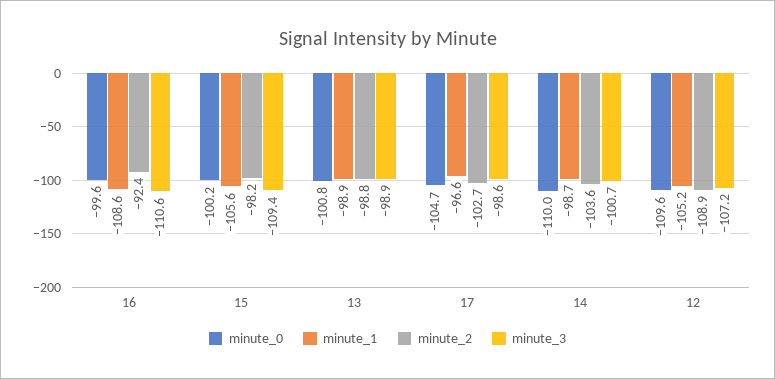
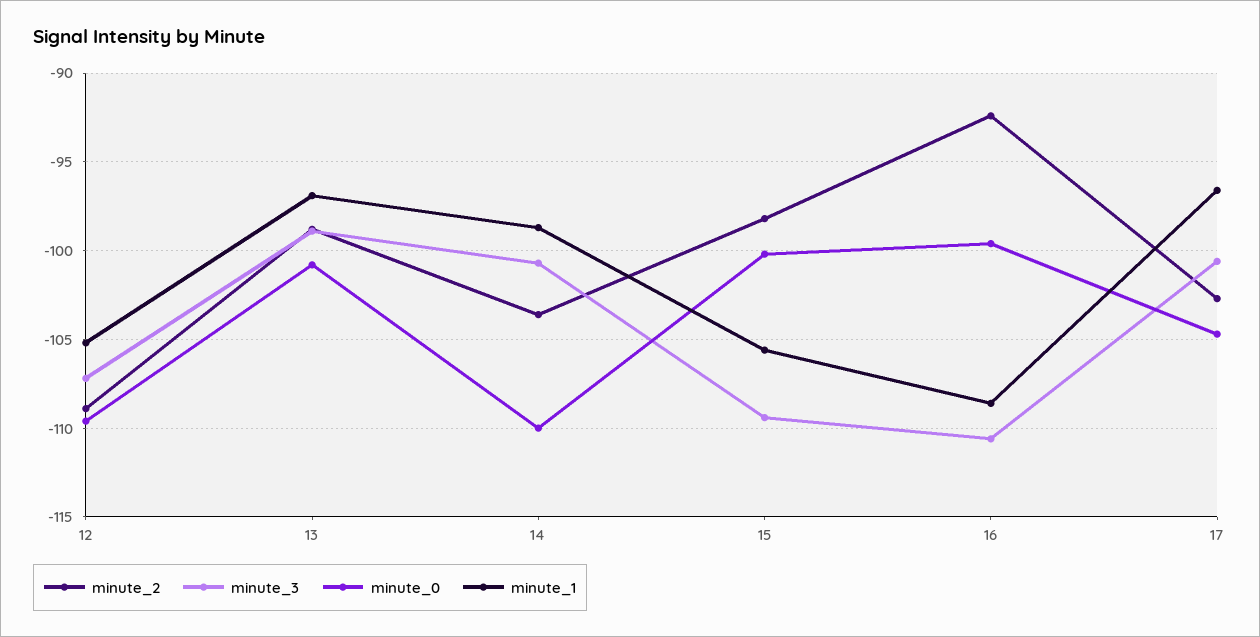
  {
    "minute_0": {
      "16": -99.6,
      "15": -100.2,
      "13": -100.8,
      "17": -104.7,
      "14": -110,
      "12": -109.6
    },
    "minute_1": {
      "16": -108.6,
      "15": -105.6,
-     "13": -98.9,
+     "13": -97,
      "17": -96.6,
      "14": -98.7,
      "12": -105.2
    },
    "minute_2": {
      "16": -92.4,
      "15": -98.2,
      "13": -98.8,
      "17": -102.7,
      "14": -103.6,
      "12": -108.9
    },
    "minute_3": {
      "16": -110.6,
      "15": -109.4,
      "13": -98.9,
-     "17": -98.6,
+     "17": -100.5,
      "14": -100.7,
      "12": -107.2
    }
  }

